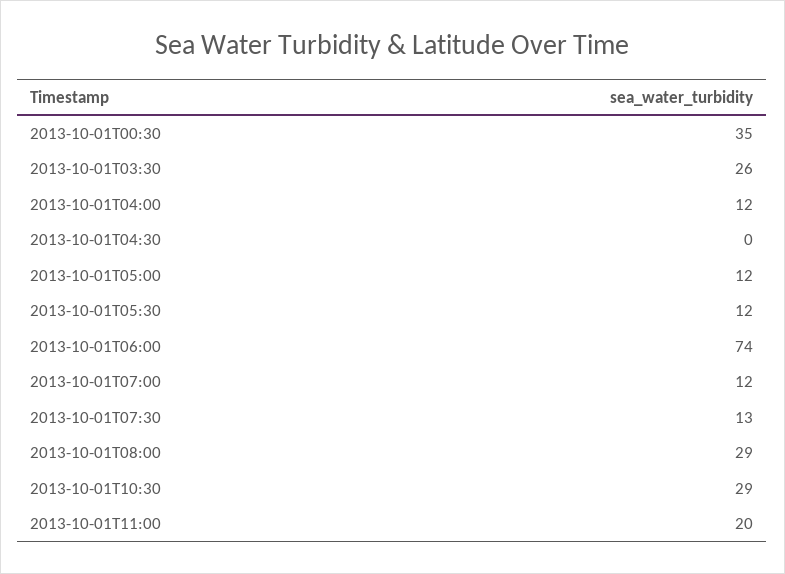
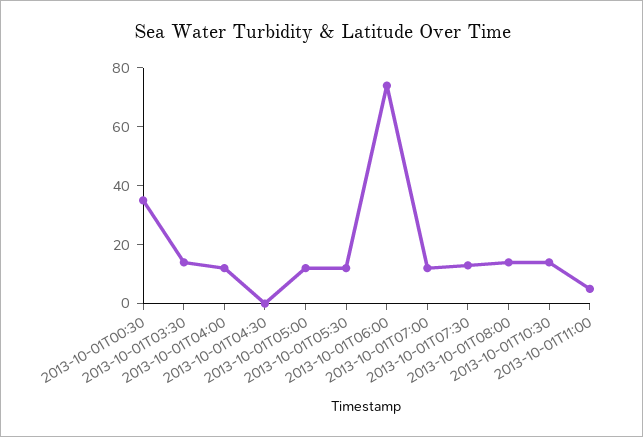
  {
    "2013-10-01T00:30": 35,
-   "2013-10-01T03:30": 26,
+   "2013-10-01T03:30": 15,
    "2013-10-01T04:00": 12,
    "2013-10-01T04:30": 0,
    "2013-10-01T05:00": 12,
    "2013-10-01T05:30": 12,
    "2013-10-01T06:00": 74,
    "2013-10-01T07:00": 12,
    "2013-10-01T07:30": 13,
-   "2013-10-01T08:00": 29,
+   "2013-10-01T08:00": 15,
-   "2013-10-01T10:30": 29,
+   "2013-10-01T10:30": 15,
-   "2013-10-01T11:00": 20
+   "2013-10-01T11:00": 5
  }

